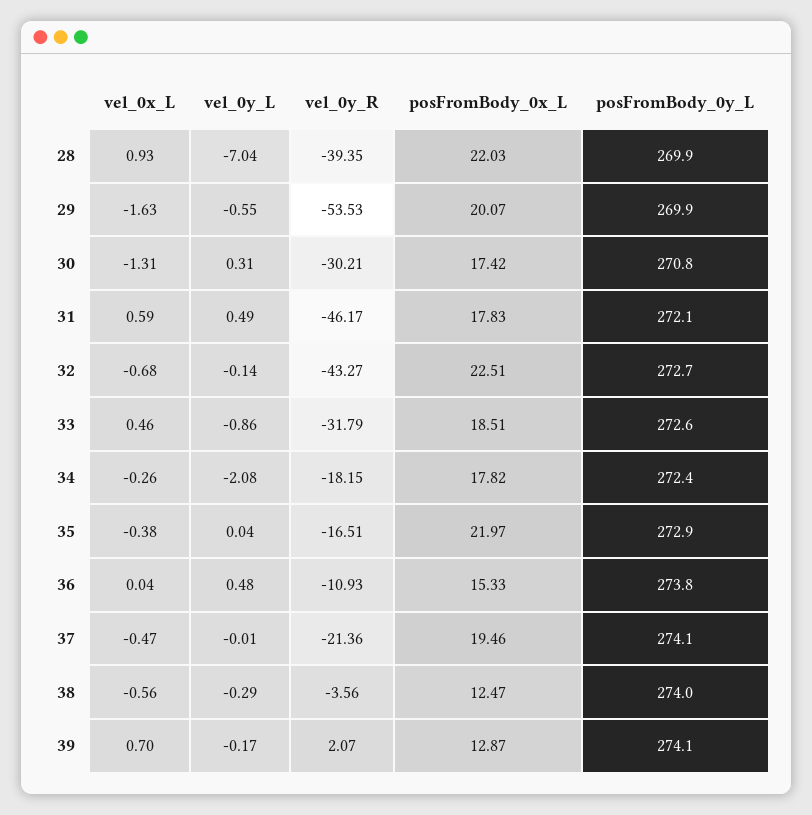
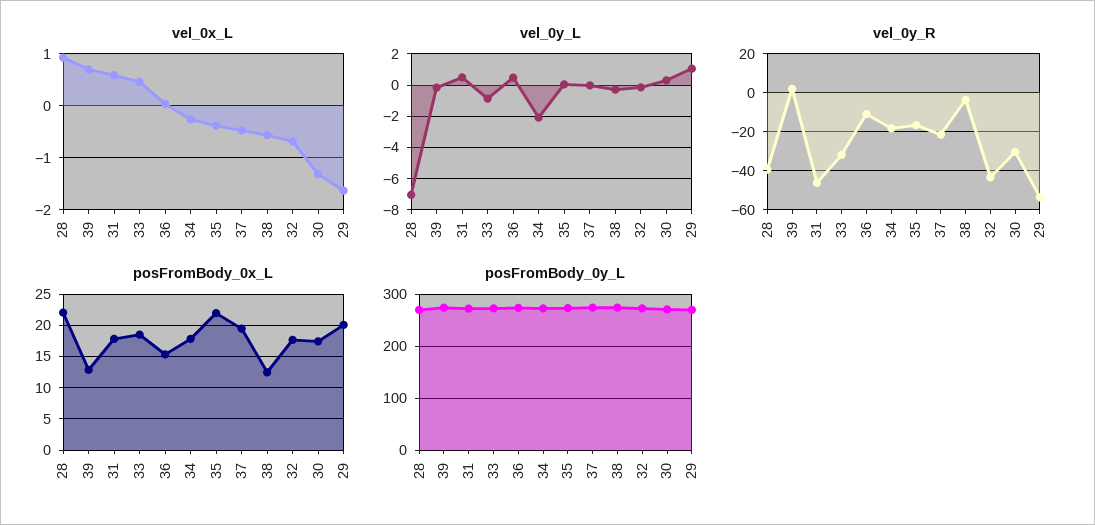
  {
    "vel_0x_L": {
      "28": 0.93,
      "29": -1.63,
      "30": -1.31,
      "31": 0.59,
      "32": -0.68,
      "33": 0.46,
      "34": -0.26,
      "35": -0.38,
      "36": 0.04,
      "37": -0.47,
      "38": -0.56,
      "39": 0.7
    },
    "vel_0y_L": {
      "28": -7.04,
-     "29": -0.55,
+     "29": 1,
      "30": 0.31,
      "31": 0.49,
      "32": -0.14,
      "33": -0.86,
      "34": -2.08,
      "35": 0.04,
      "36": 0.48,
      "37": -0.01,
      "38": -0.29,
      "39": -0.17
    },
    "vel_0y_R": {
      "28": -39.35,
      "29": -53.53,
      "30": -30.21,
      "31": -46.17,
      "32": -43.27,
      "33": -31.79,
      "34": -18.15,
      "35": -16.51,
      "36": -10.93,
      "37": -21.36,
      "38": -3.56,
      "39": 2.07
    },
    "posFromBody_0x_L": {
      "28": 22.03,
      "29": 20.07,
      "30": 17.42,
      "31": 17.83,
-     "32": 22.51,
+     "32": 18,
      "33": 18.51,
      "34": 17.82,
      "35": 21.97,
      "36": 15.33,
      "37": 19.46,
      "38": 12.47,
      "39": 12.87
    },
    "posFromBody_0y_L": {
      "28": 269.9,
      "29": 269.9,
      "30": 270.8,
      "31": 272.1,
      "32": 272.7,
      "33": 272.6,
      "34": 272.4,
      "35": 272.9,
      "36": 273.8,
      "37": 274.1,
      "38": 274,
      "39": 274.1
    }
  }

